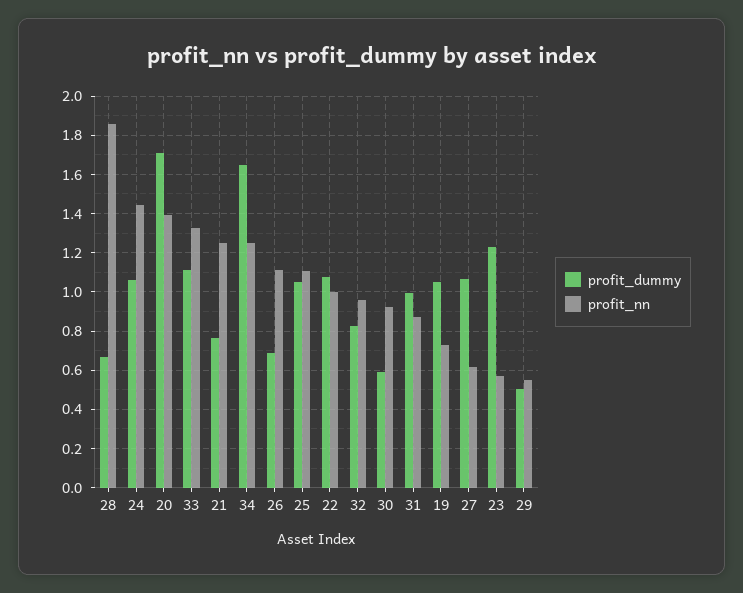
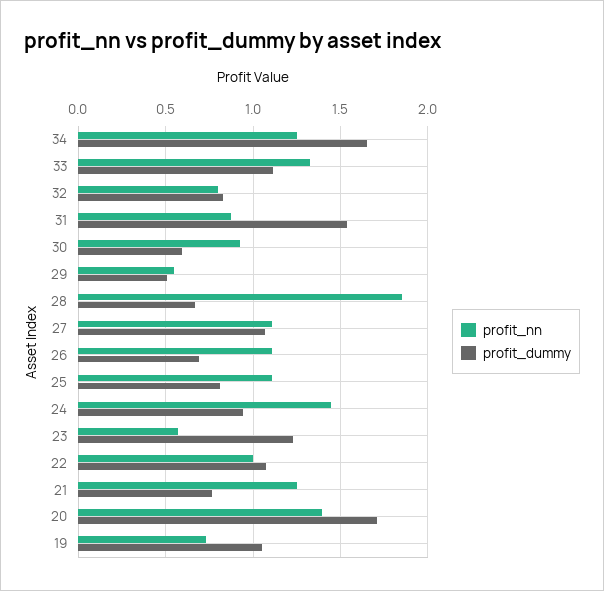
  {
    "profit_dummy": {
      "28": 0.65,
-     "24": 1.05,
+     "24": 0.95,
      "20": 1.7,
      "33": 1.1,
      "21": 0.75,
      "34": 1.65,
      "26": 0.7,
-     "25": 1.05,
+     "25": 0.8,
      "22": 1.1,
      "32": 0.85,
      "30": 0.6,
-     "31": 1,
+     "31": 1.55,
      "19": 1.05,
      "27": 1.05,
      "23": 1.25,
      "29": 0.5
    },
    "profit_nn": {
      "28": 1.85,
      "24": 1.45,
      "20": 1.4,
      "33": 1.35,
      "21": 1.25,
      "34": 1.25,
      "26": 1.1,
      "25": 1.1,
      "22": 1,
-     "32": 0.95,
+     "32": 0.8,
      "30": 0.9,
      "31": 0.85,
      "19": 0.75,
-     "27": 0.6,
+     "27": 1.1,
      "23": 0.55,
      "29": 0.55
    }
  }

